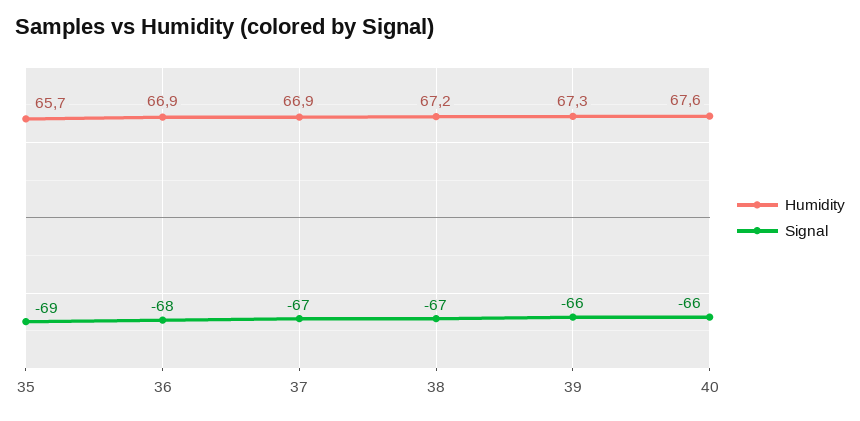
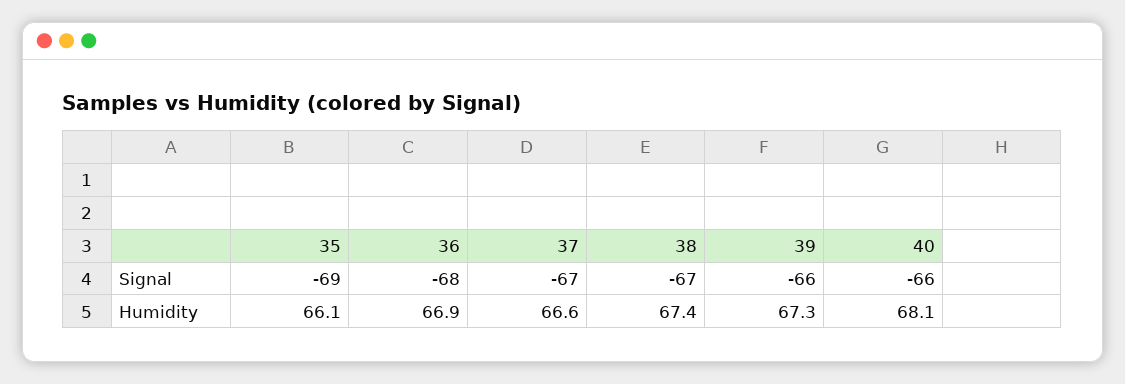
  {
    "Humidity": {
-     "35": 65.7,
+     "35": 66.1,
      "36": 66.9,
-     "37": 66.9,
+     "37": 66.6,
-     "38": 67.2,
+     "38": 67.4,
      "39": 67.3,
-     "40": 67.6
+     "40": 68.1
    },
    "Signal": {
      "35": -69,
      "36": -68,
      "37": -67,
      "38": -67,
      "39": -66,
      "40": -66
    }
  }

